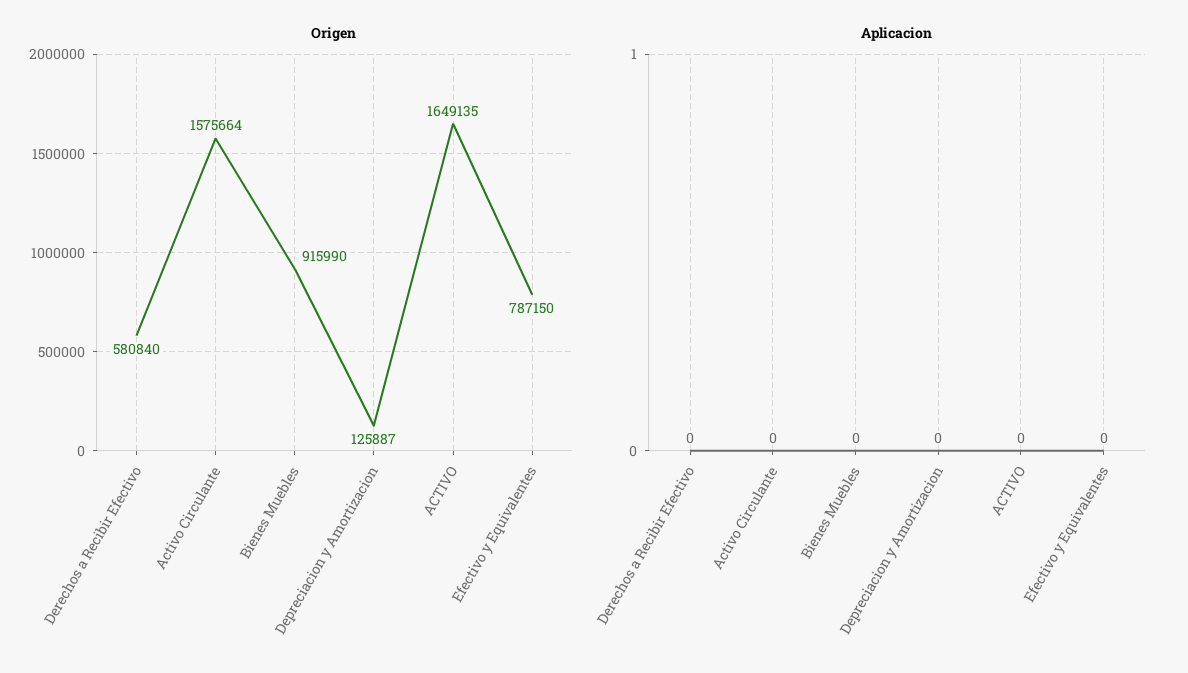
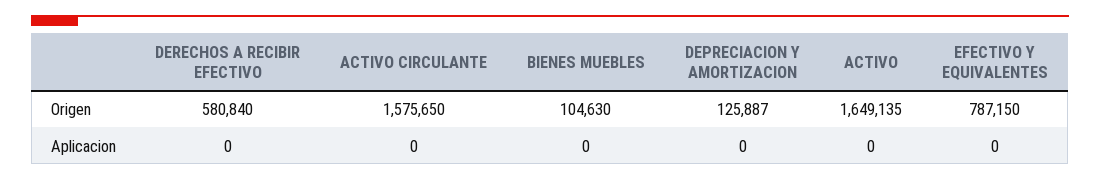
  {
    "Origen": {
      "Derechos a Recibir Efectivo": 580840,
-     "Activo Circulante": 1575664,
+     "Activo Circulante": 1575650,
-     "Bienes Muebles": 915990,
+     "Bienes Muebles": 104630,
      "Depreciacion y Amortizacion": 125887,
      "ACTIVO": 1649135,
      "Efectivo y Equivalentes": 787150
    },
    "Aplicacion": {
      "Derechos a Recibir Efectivo": 0,
      "Activo Circulante": 0,
      "Bienes Muebles": 0,
      "Depreciacion y Amortizacion": 0,
      "ACTIVO": 0,
      "Efectivo y Equivalentes": 0
    }
  }

